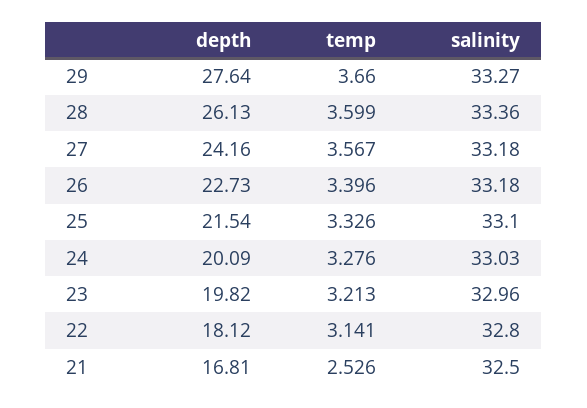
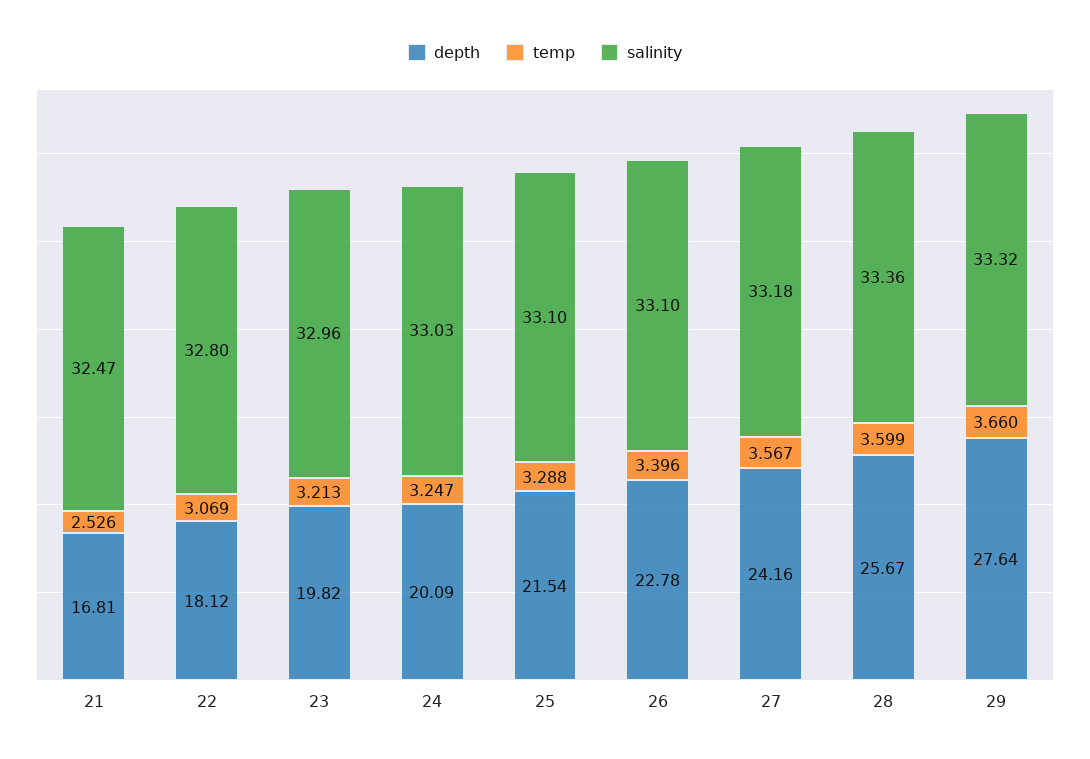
  {
    "depth": {
      "29": 27.64,
-     "28": 26.13,
+     "28": 25.67,
      "27": 24.16,
-     "26": 22.73,
+     "26": 22.78,
      "25": 21.54,
      "24": 20.09,
      "23": 19.82,
      "22": 18.12,
      "21": 16.81
    },
    "temp": {
      "29": 3.66,
      "28": 3.599,
      "27": 3.567,
      "26": 3.396,
-     "25": 3.326,
+     "25": 3.288,
-     "24": 3.276,
+     "24": 3.247,
      "23": 3.213,
-     "22": 3.141,
+     "22": 3.069,
      "21": 2.526
    },
    "salinity": {
-     "29": 33.27,
+     "29": 33.32,
      "28": 33.36,
      "27": 33.18,
-     "26": 33.18,
+     "26": 33.1,
      "25": 33.1,
      "24": 33.03,
      "23": 32.96,
      "22": 32.8,
-     "21": 32.5
+     "21": 32.47
    }
  }

